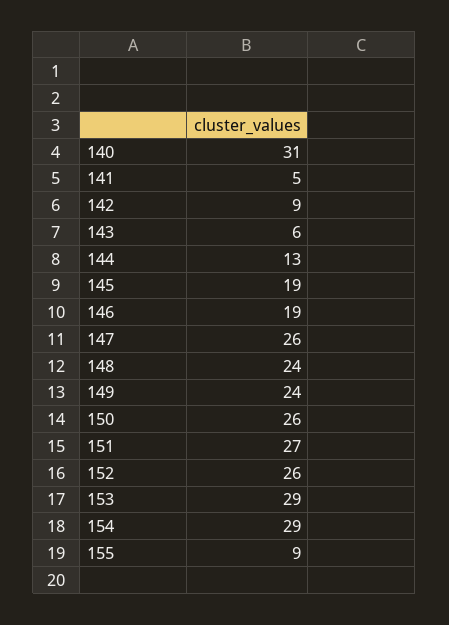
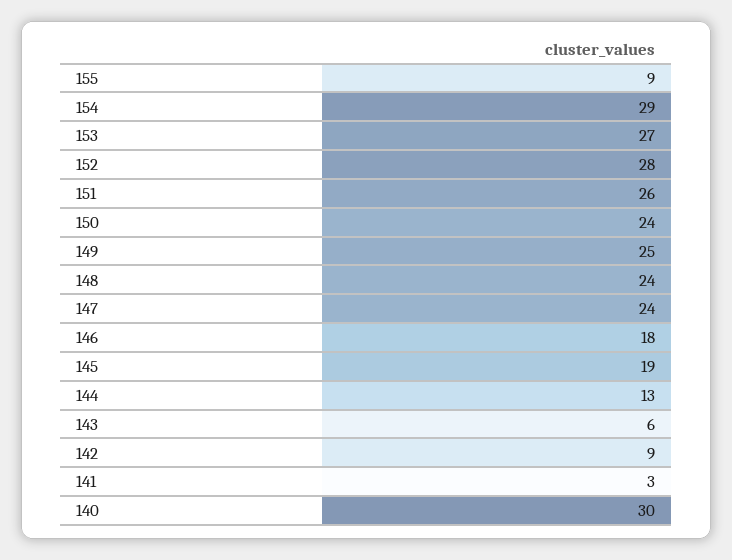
  {
-   "140": 31,
+   "140": 30,
-   "141": 5,
+   "141": 3,
    "142": 9,
    "143": 6,
    "144": 13,
    "145": 19,
-   "146": 19,
+   "146": 18,
-   "147": 26,
+   "147": 24,
    "148": 24,
-   "149": 24,
+   "149": 25,
-   "150": 26,
+   "150": 24,
-   "151": 27,
+   "151": 26,
-   "152": 26,
+   "152": 28,
-   "153": 29,
+   "153": 27,
    "154": 29,
    "155": 9
  }

